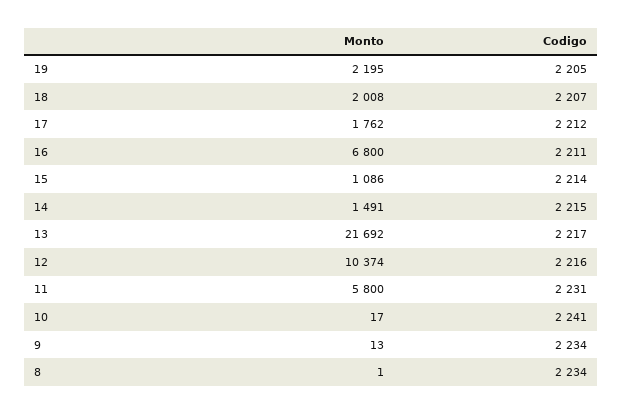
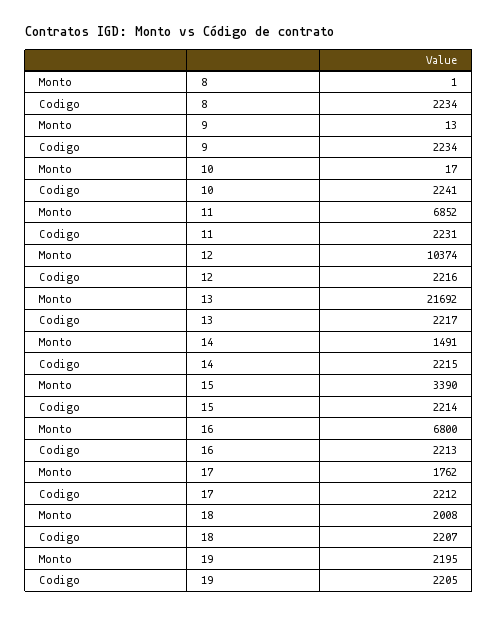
  {
    "Monto": {
      "19": 2195,
      "18": 2008,
      "17": 1762,
      "16": 6800,
-     "15": 1086,
+     "15": 3390,
      "14": 1491,
      "13": 21692,
      "12": 10374,
-     "11": 5800,
+     "11": 6852,
      "10": 17,
      "9": 13,
      "8": 1
    },
    "Codigo": {
      "19": 2205,
      "18": 2207,
      "17": 2212,
-     "16": 2211,
+     "16": 2213,
      "15": 2214,
      "14": 2215,
      "13": 2217,
      "12": 2216,
      "11": 2231,
      "10": 2241,
      "9": 2234,
      "8": 2234
    }
  }

